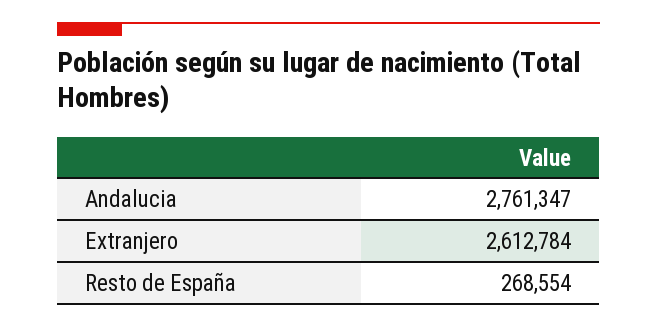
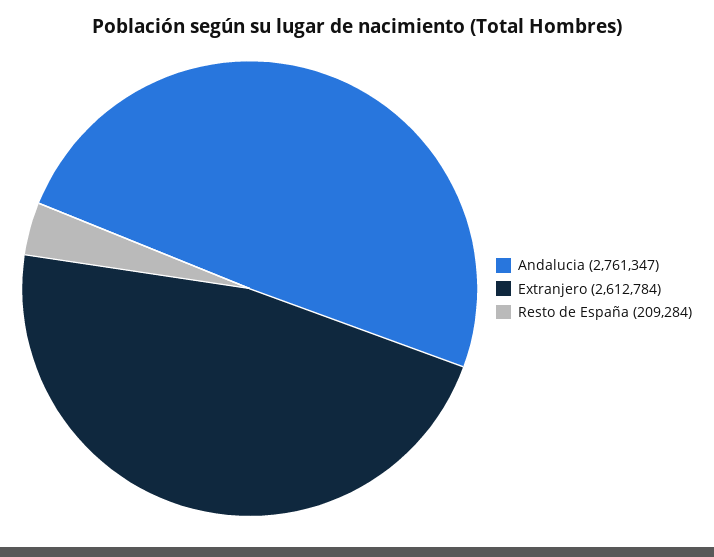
  {
    "Andalucia": 2761347,
    "Extranjero": 2612784,
-   "Resto de España": 268554
+   "Resto de España": 209284
  }

